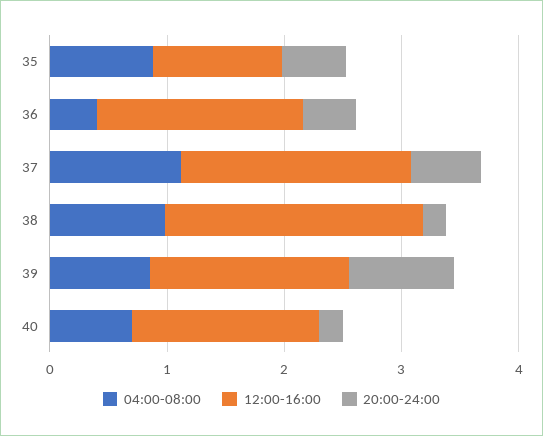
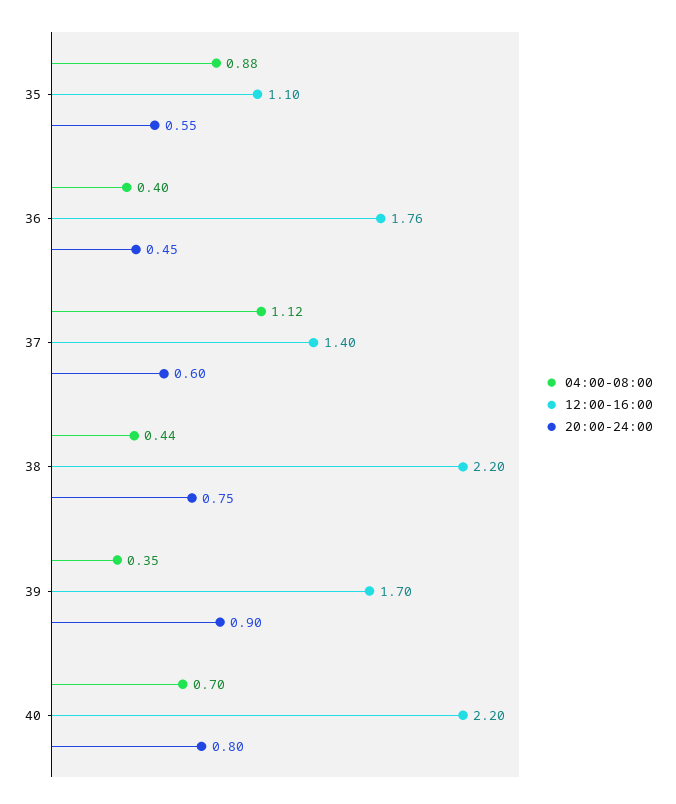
  {
    "04:00-08:00": {
      "35": 0.88,
      "36": 0.4,
      "37": 1.12,
-     "38": 1,
+     "38": 0.44,
-     "39": 0.8,
+     "39": 0.35,
      "40": 0.7
    },
    "12:00-16:00": {
      "35": 1.1,
      "36": 1.76,
-     "37": 2,
+     "37": 1.4,
      "38": 2.2,
      "39": 1.7,
-     "40": 1.6
+     "40": 2.2
    },
    "20:00-24:00": {
      "35": 0.55,
      "36": 0.45,
      "37": 0.6,
-     "38": 0.2,
+     "38": 0.75,
      "39": 0.9,
-     "40": 0.2
+     "40": 0.8
    }
  }

